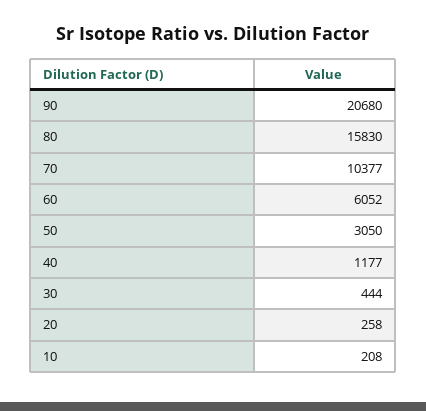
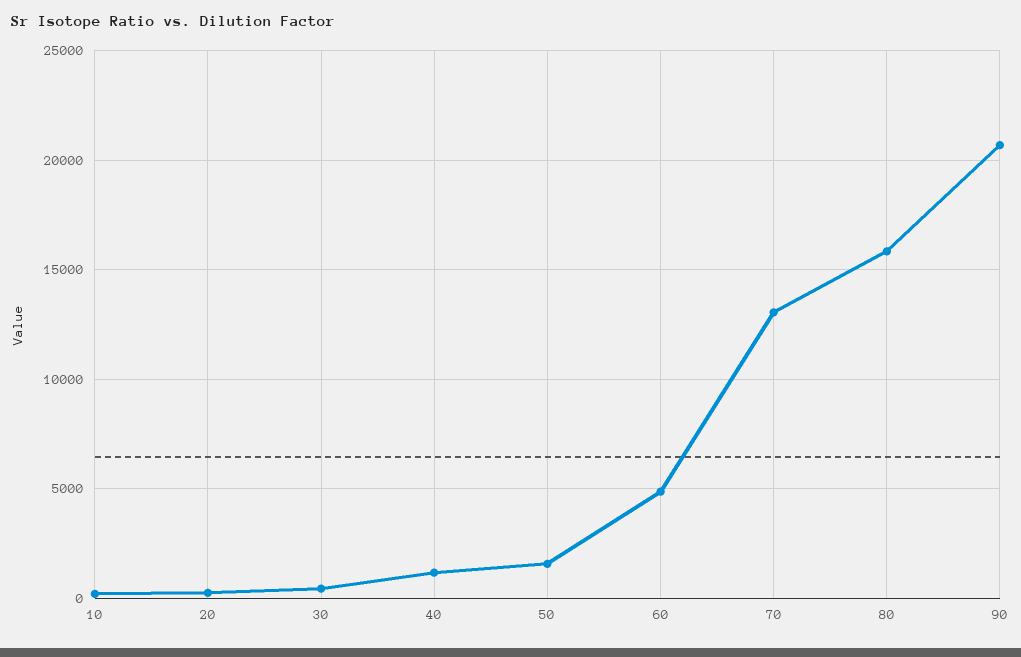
  {
    "90": 20680,
    "80": 15830,
-   "70": 10377,
+   "70": 13000,
-   "60": 6052,
+   "60": 5000,
-   "50": 3050,
+   "50": 1500,
    "40": 1177,
    "30": 444,
    "20": 258,
    "10": 208
  }

